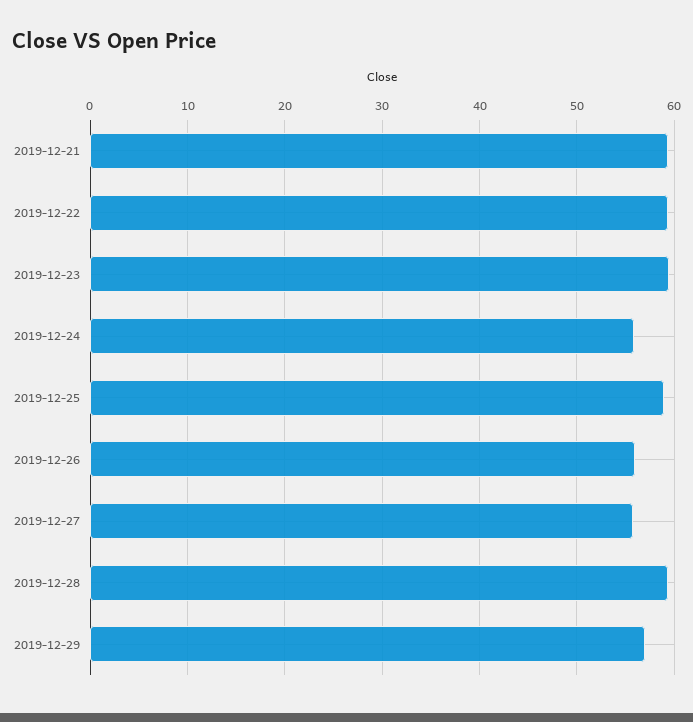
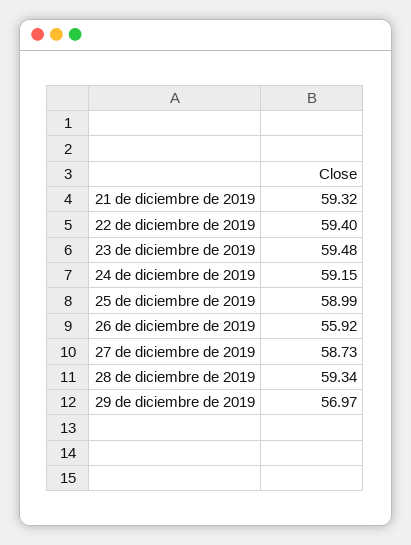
  {
    "2019-12-21": 59.32,
    "2019-12-22": 59.4,
    "2019-12-23": 59.48,
-   "2019-12-24": 56,
+   "2019-12-24": 59.15,
    "2019-12-25": 58.99,
    "2019-12-26": 55.92,
-   "2019-12-27": 56,
+   "2019-12-27": 58.73,
    "2019-12-28": 59.34,
    "2019-12-29": 56.97
  }

